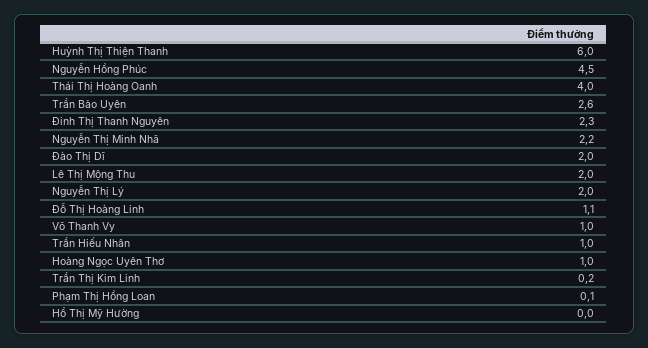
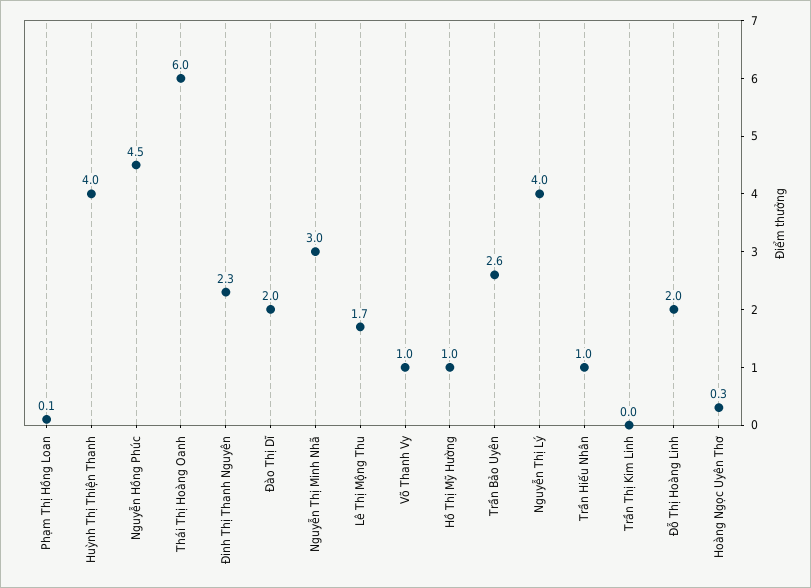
  {
-   "Huỳnh Thị Thiện Thanh": 6,
+   "Huỳnh Thị Thiện Thanh": 4,
    "Nguyễn Hồng Phúc": 4.5,
-   "Thái Thị Hoàng Oanh": 4,
+   "Thái Thị Hoàng Oanh": 6,
    "Trần Bảo Uyên": 2.6,
    "Đinh Thị Thanh Nguyên": 2.3,
-   "Nguyễn Thị Minh Nhã": 2.2,
+   "Nguyễn Thị Minh Nhã": 3,
    "Đào Thị Dĩ": 2,
-   "Lê Thị Mộng Thu": 2,
+   "Lê Thị Mộng Thu": 1.7,
-   "Nguyễn Thị Lý": 2,
+   "Nguyễn Thị Lý": 4,
-   "Đỗ Thị Hoàng Linh": 1.1,
+   "Đỗ Thị Hoàng Linh": 2,
    "Võ Thanh Vy": 1,
    "Trần Hiếu Nhân": 1,
-   "Hoàng Ngọc Uyên Thơ": 1,
+   "Hoàng Ngọc Uyên Thơ": 0.3,
-   "Trần Thị Kim Linh": 0.2,
+   "Trần Thị Kim Linh": 0,
    "Phạm Thị Hồng Loan": 0.1,
-   "Hồ Thị Mỹ Hường": 0
+   "Hồ Thị Mỹ Hường": 1
  }

